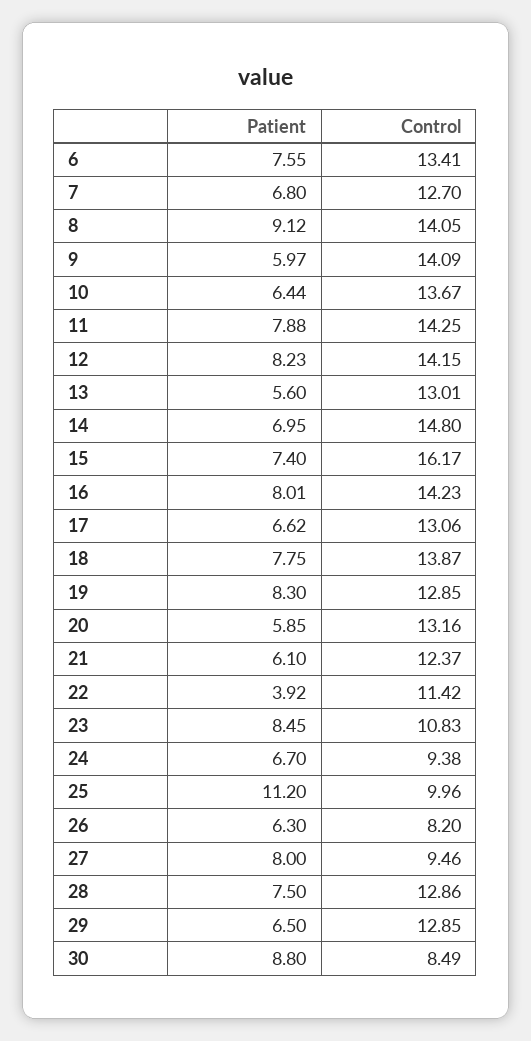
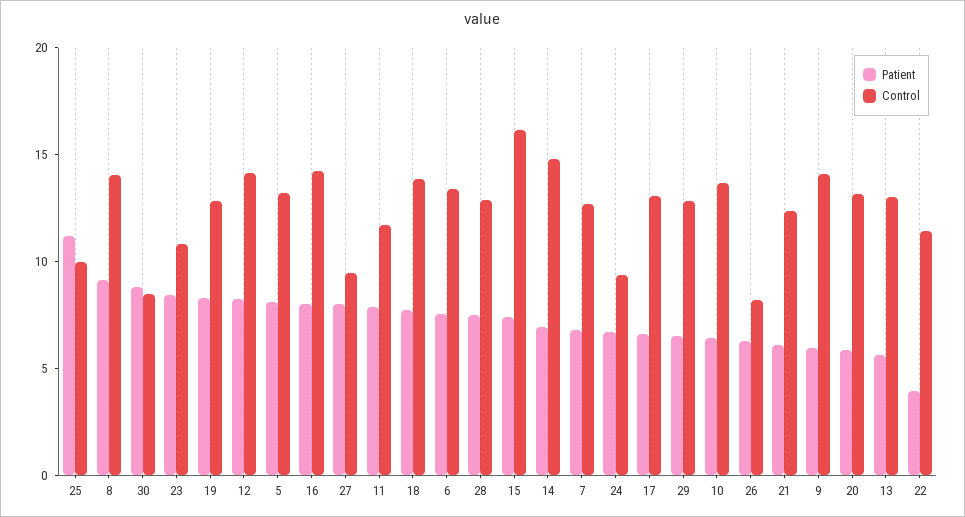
  {
    "Patient": {
      "6": 7.55,
      "7": 6.8,
      "8": 9.12,
      "9": 5.97,
      "10": 6.44,
      "11": 7.88,
      "12": 8.23,
      "13": 5.6,
      "14": 6.95,
      "15": 7.4,
      "16": 8.01,
      "17": 6.62,
      "18": 7.75,
      "19": 8.3,
      "20": 5.85,
      "21": 6.1,
      "22": 3.92,
      "23": 8.45,
      "24": 6.7,
      "25": 11.2,
      "26": 6.3,
      "27": 8,
      "28": 7.5,
      "29": 6.5,
-     "30": 8.8
+     "30": 8.8,
+     "5": 8
    },
    "Control": {
      "6": 13.41,
      "7": 12.7,
      "8": 14.05,
      "9": 14.09,
      "10": 13.67,
-     "11": 14.25,
+     "11": 12,
      "12": 14.15,
      "13": 13.01,
      "14": 14.8,
      "15": 16.17,
      "16": 14.23,
      "17": 13.06,
      "18": 13.87,
      "19": 12.85,
      "20": 13.16,
      "21": 12.37,
      "22": 11.42,
      "23": 10.83,
      "24": 9.38,
      "25": 9.96,
      "26": 8.2,
      "27": 9.46,
      "28": 12.86,
      "29": 12.85,
-     "30": 8.49
+     "30": 8.49,
+     "5": 13
    }
  }

